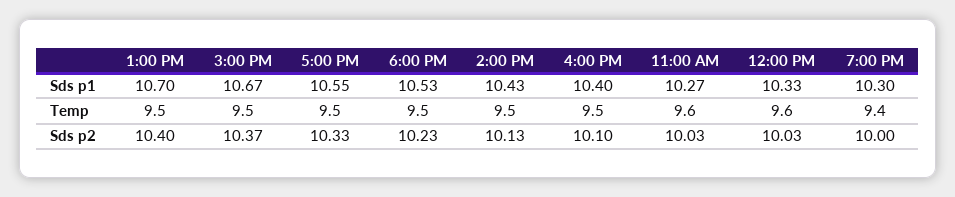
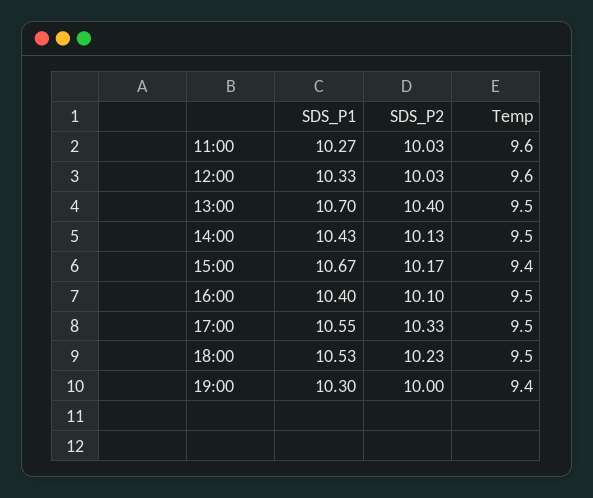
  {
    "1:00 PM": {
      "Sds p1": 10.7,
      "Temp": 9.5,
      "Sds p2": 10.4
    },
    "3:00 PM": {
      "Sds p1": 10.67,
-     "Temp": 9.5,
+     "Temp": 9.4,
-     "Sds p2": 10.37
+     "Sds p2": 10.17
    },
    "5:00 PM": {
      "Sds p1": 10.55,
      "Temp": 9.5,
      "Sds p2": 10.33
    },
    "6:00 PM": {
      "Sds p1": 10.53,
      "Temp": 9.5,
      "Sds p2": 10.23
    },
    "2:00 PM": {
      "Sds p1": 10.43,
      "Temp": 9.5,
      "Sds p2": 10.13
    },
    "4:00 PM": {
      "Sds p1": 10.4,
      "Temp": 9.5,
      "Sds p2": 10.1
    },
    "11:00 AM": {
      "Sds p1": 10.27,
      "Temp": 9.6,
      "Sds p2": 10.03
    },
    "12:00 PM": {
      "Sds p1": 10.33,
      "Temp": 9.6,
      "Sds p2": 10.03
    },
    "7:00 PM": {
      "Sds p1": 10.3,
      "Temp": 9.4,
      "Sds p2": 10
    }
  }

